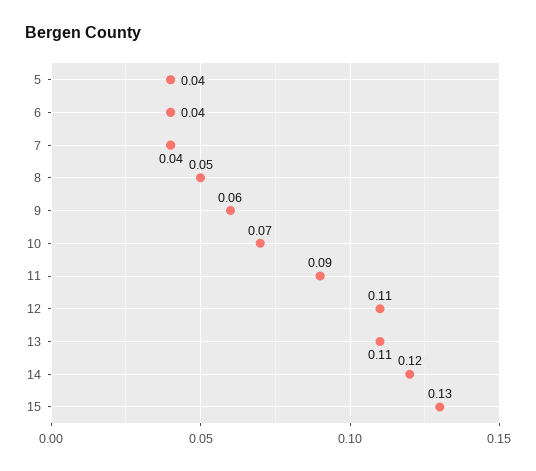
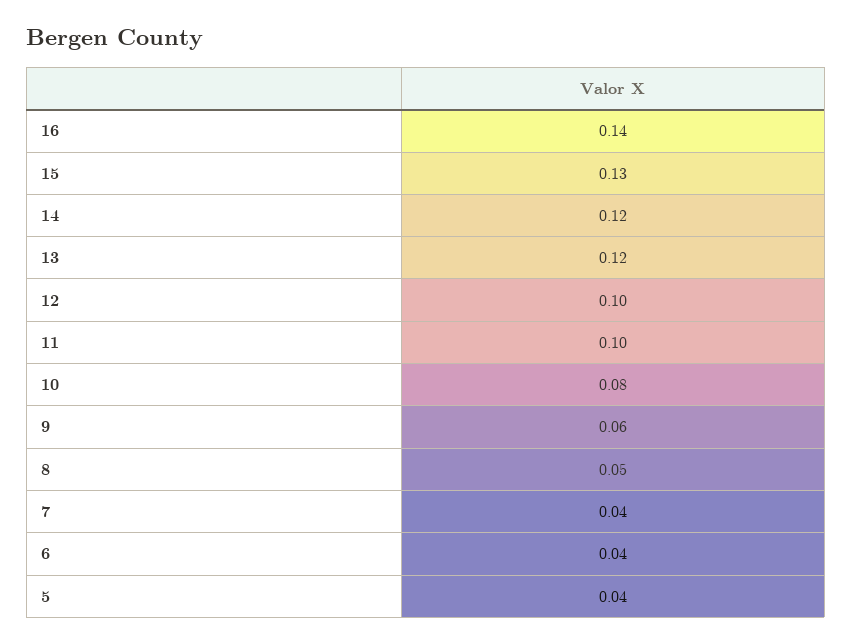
  {
    "5": 0.04,
    "6": 0.04,
    "7": 0.04,
    "8": 0.05,
    "9": 0.06,
-   "10": 0.07,
+   "10": 0.08,
-   "11": 0.09,
+   "11": 0.1,
-   "12": 0.11,
+   "12": 0.1,
-   "13": 0.11,
+   "13": 0.12,
    "14": 0.12,
-   "15": 0.13
+   "15": 0.13,
+   "16": 0.14
  }

